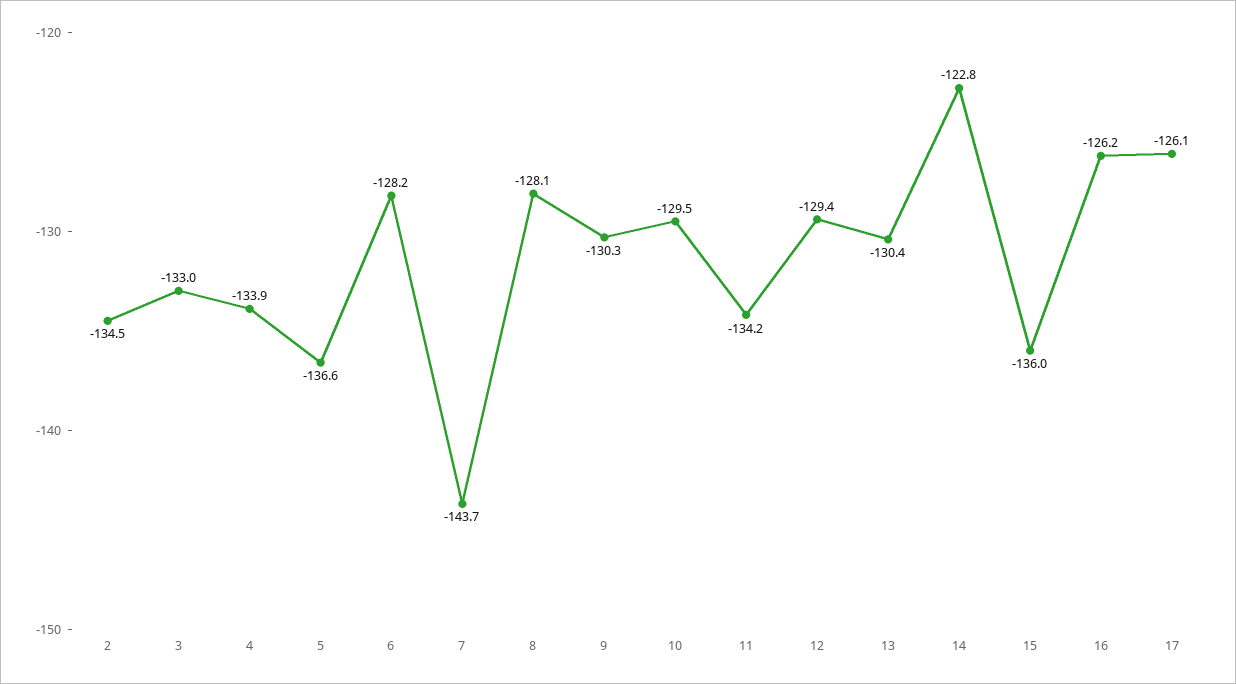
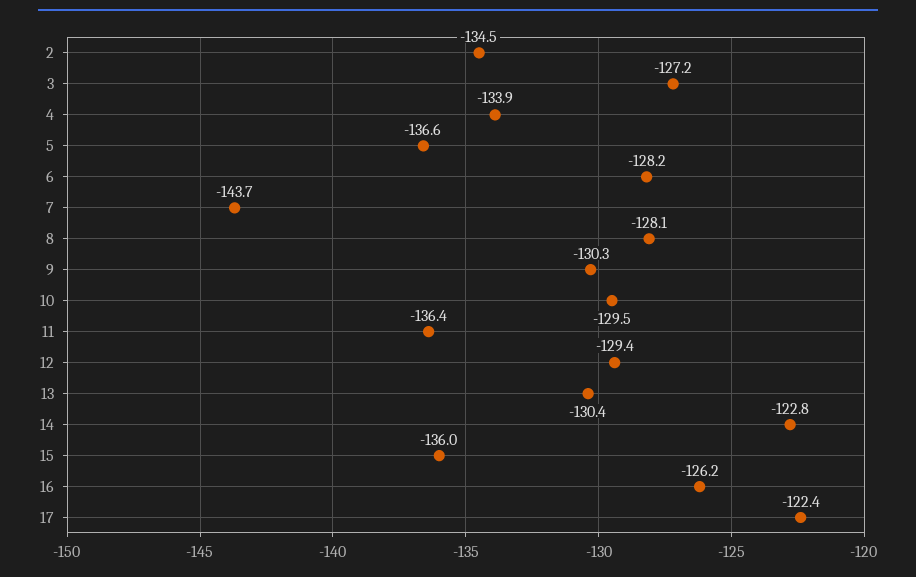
  {
    "2": -134.5,
-   "3": -133,
+   "3": -127.2,
    "4": -133.9,
    "5": -136.6,
    "6": -128.2,
    "7": -143.7,
    "8": -128.1,
    "9": -130.3,
    "10": -129.5,
-   "11": -134.2,
+   "11": -136.4,
    "12": -129.4,
    "13": -130.4,
    "14": -122.8,
    "15": -136,
    "16": -126.2,
-   "17": -126.1
+   "17": -122.4
  }

